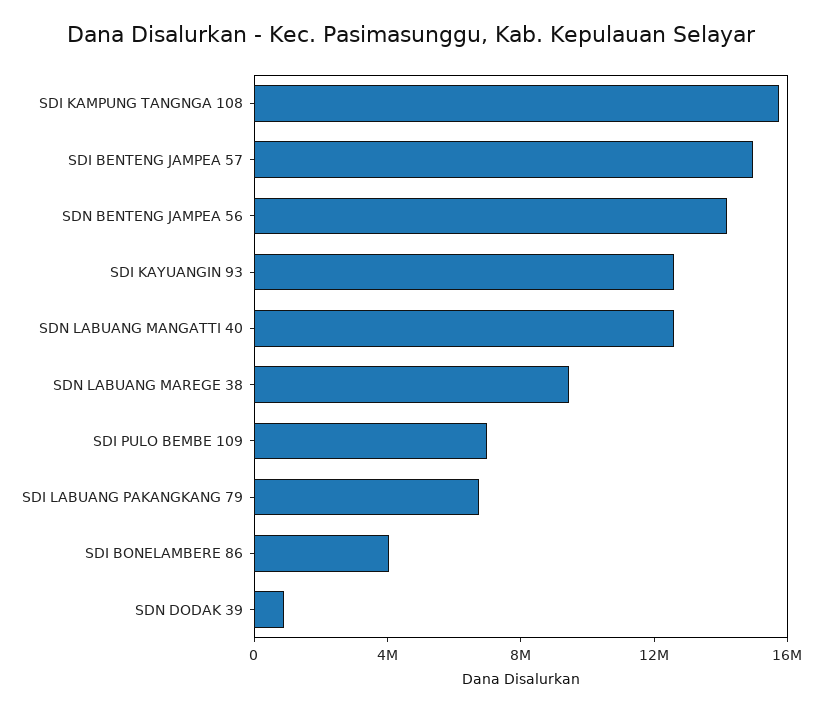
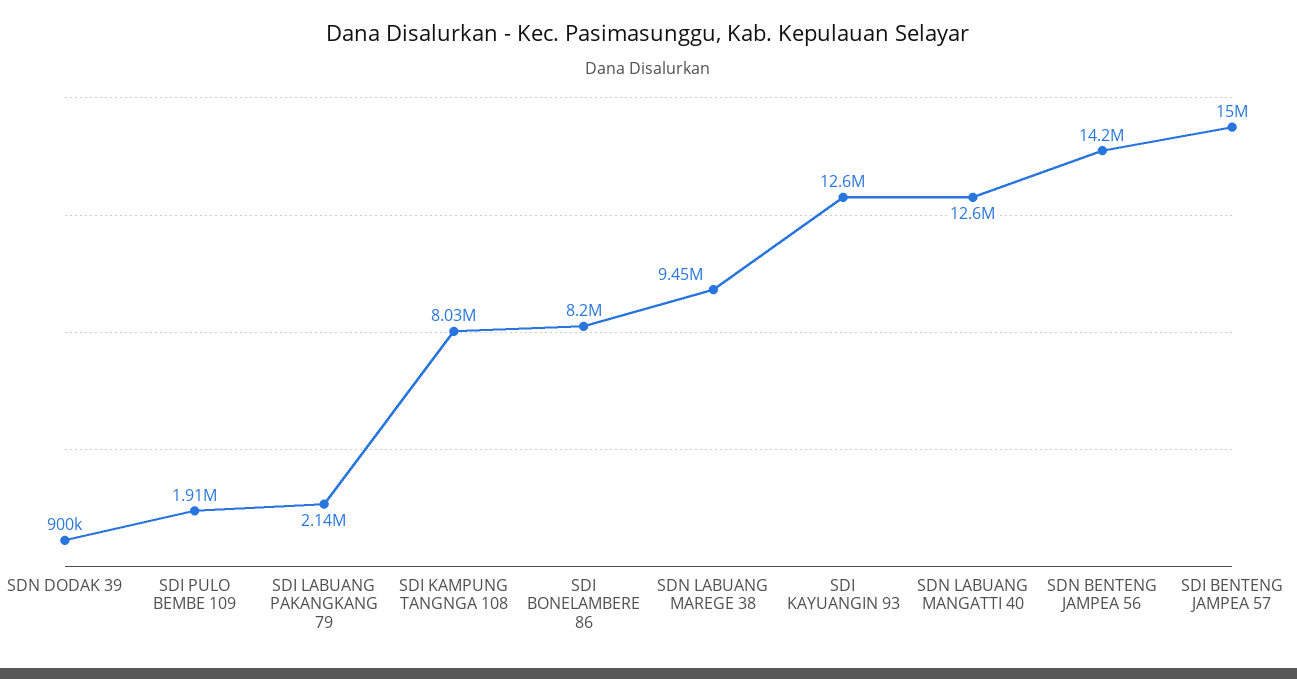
  {
-   "SDI KAMPUNG TANGNGA 108": 16000000,
+   "SDI KAMPUNG TANGNGA 108": 8030000,
    "SDI BENTENG JAMPEA 57": 15000000,
    "SDN BENTENG JAMPEA 56": 14200000,
    "SDI KAYUANGIN 93": 12600000,
    "SDN LABUANG MANGATTI 40": 12600000,
    "SDN LABUANG MAREGE 38": 9450000,
-   "SDI PULO BEMBE 109": 7000000,
+   "SDI PULO BEMBE 109": 1910000,
-   "SDI LABUANG PAKANGKANG 79": 7000000,
+   "SDI LABUANG PAKANGKANG 79": 2140000,
-   "SDI BONELAMBERE 86": 4000000,
+   "SDI BONELAMBERE 86": 8200000,
    "SDN DODAK 39": 900000
  }

